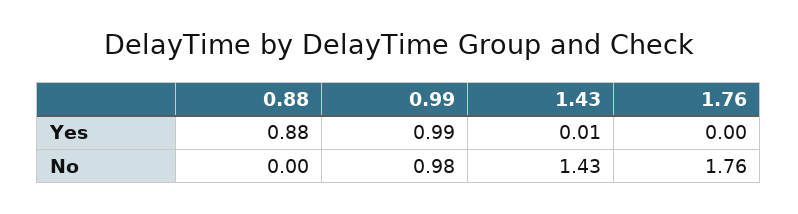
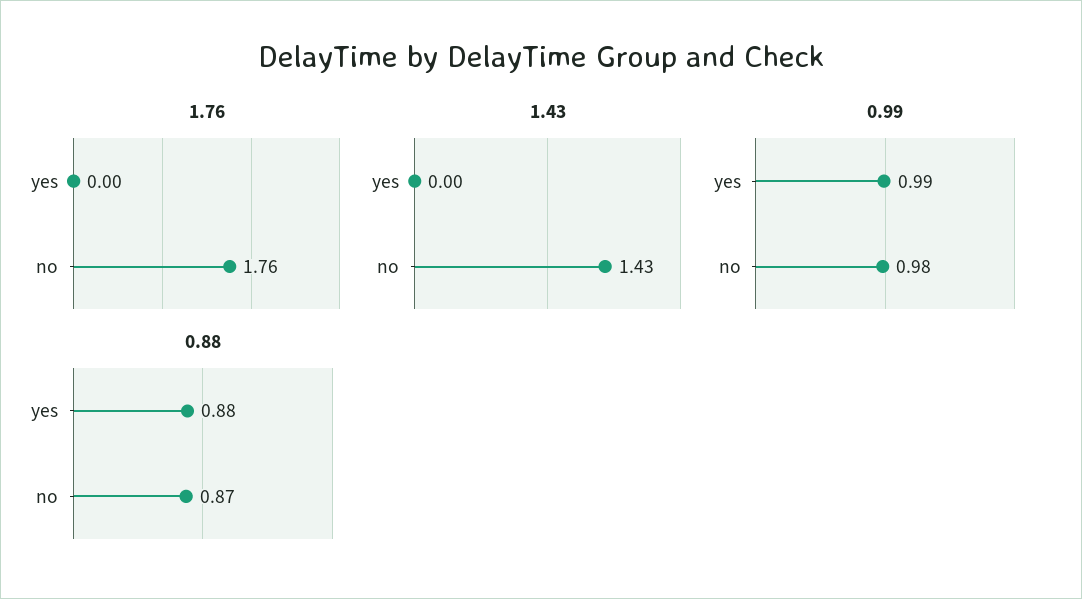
  {
    "0.88": {
      "Yes": 0.88,
-     "No": 0
+     "No": 0.87
    },
    "0.99": {
      "Yes": 0.99,
      "No": 0.98
    },
    "1.43": {
-     "Yes": 0.01,
+     "Yes": 0,
      "No": 1.43
    },
    "1.76": {
      "Yes": 0,
      "No": 1.76
    }
  }

